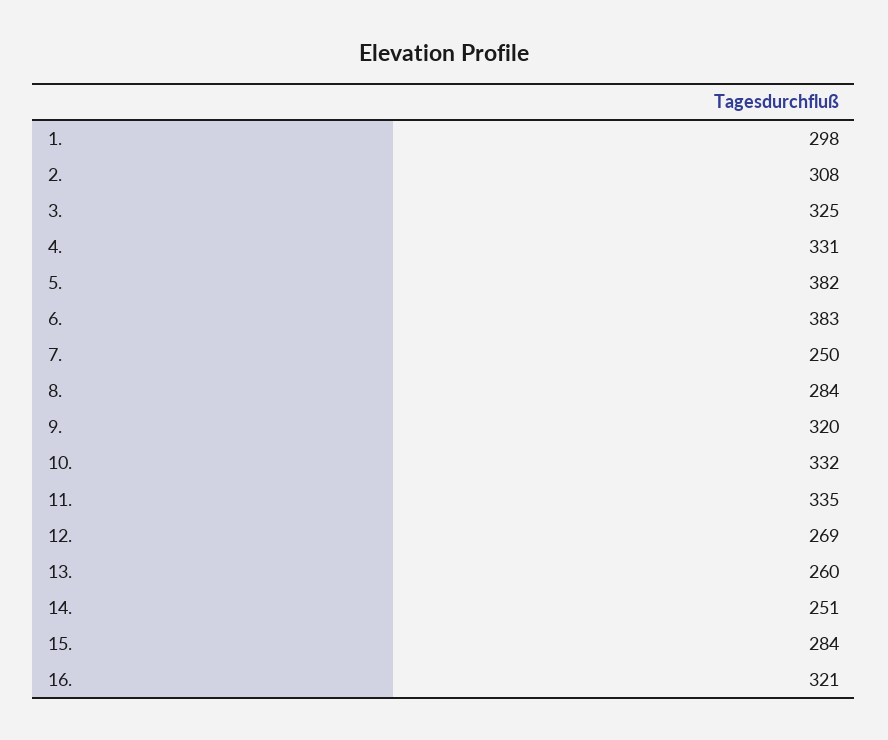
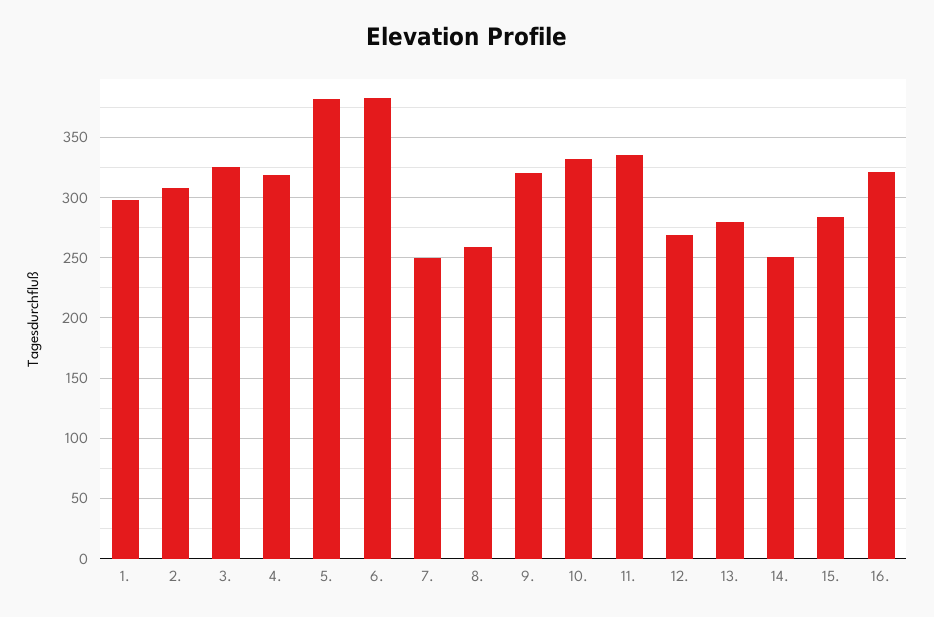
  {
    "1.": 298,
    "2.": 308,
    "3.": 325,
-   "4.": 331,
+   "4.": 320,
    "5.": 382,
    "6.": 383,
    "7.": 250,
-   "8.": 284,
+   "8.": 260,
    "9.": 320,
    "10.": 332,
    "11.": 335,
    "12.": 269,
-   "13.": 260,
+   "13.": 280,
    "14.": 251,
    "15.": 284,
    "16.": 321
  }

